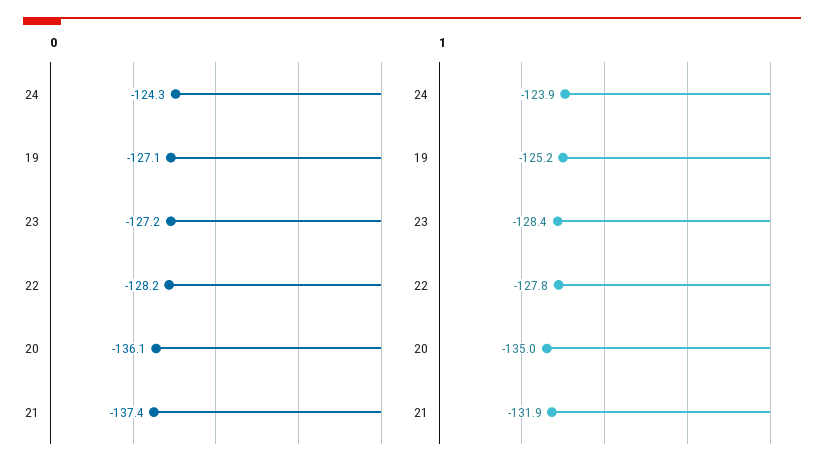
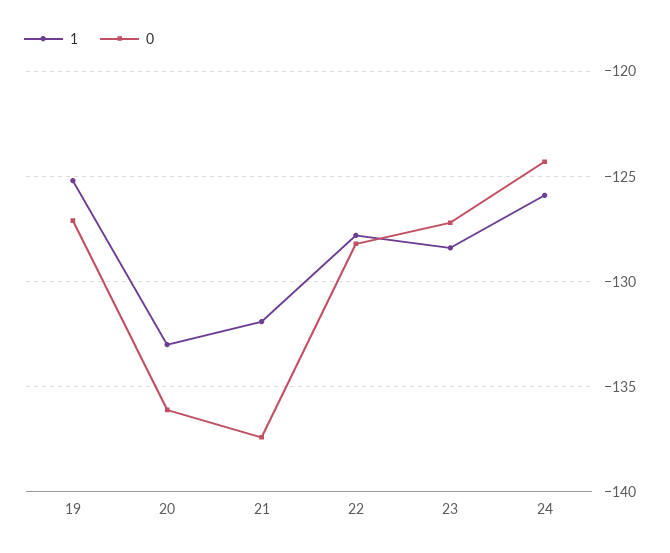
  {
    "0": {
      "24": -124.3,
      "19": -127.1,
      "23": -127.2,
      "22": -128.2,
      "20": -136.1,
      "21": -137.4
    },
    "1": {
-     "24": -123.9,
+     "24": -126,
      "19": -125.2,
      "23": -128.4,
      "22": -127.8,
-     "20": -135,
+     "20": -133,
      "21": -131.9
    }
  }

